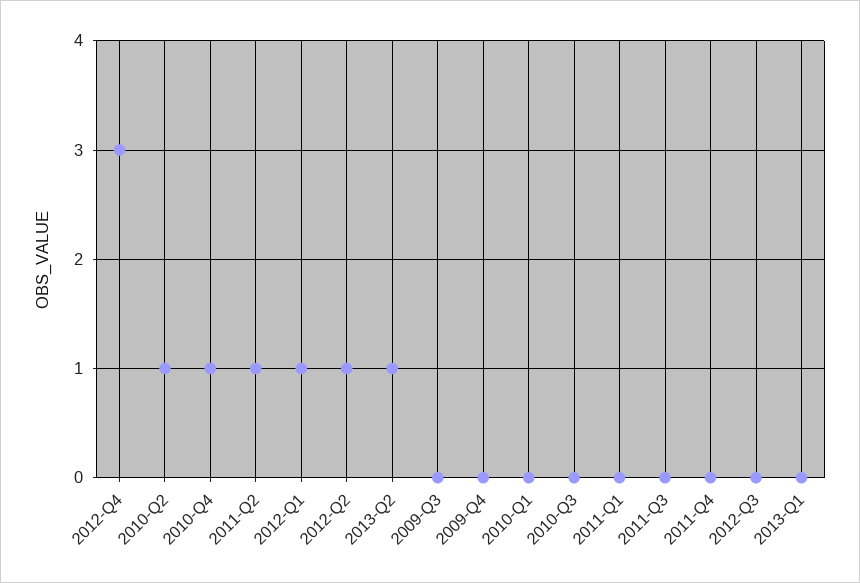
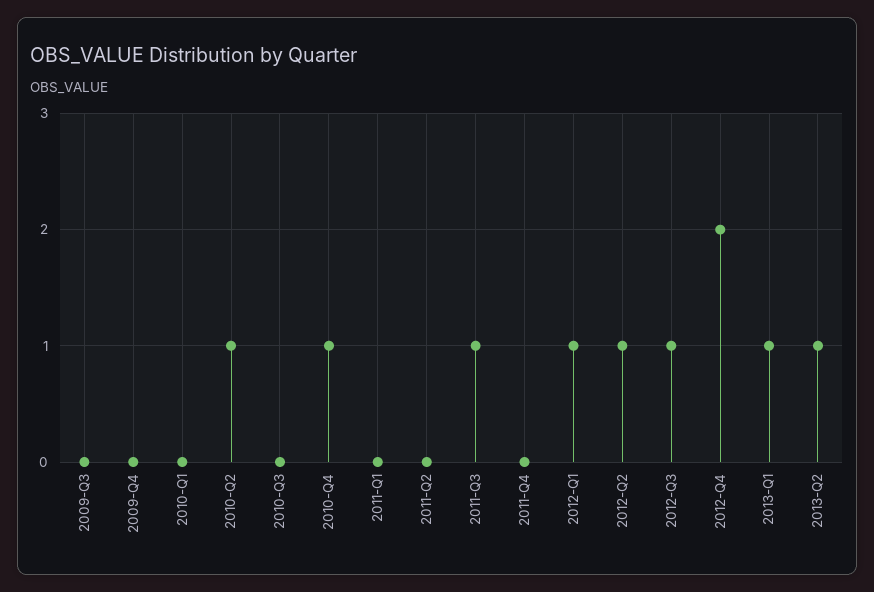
  {
-   "2012-Q4": 3,
+   "2012-Q4": 2,
    "2010-Q2": 1,
    "2010-Q4": 1,
-   "2011-Q2": 1,
+   "2011-Q2": 0,
    "2012-Q1": 1,
    "2012-Q2": 1,
    "2013-Q2": 1,
    "2009-Q3": 0,
    "2009-Q4": 0,
    "2010-Q1": 0,
    "2010-Q3": 0,
    "2011-Q1": 0,
-   "2011-Q3": 0,
+   "2011-Q3": 1,
    "2011-Q4": 0,
-   "2012-Q3": 0,
+   "2012-Q3": 1,
-   "2013-Q1": 0
+   "2013-Q1": 1
  }

